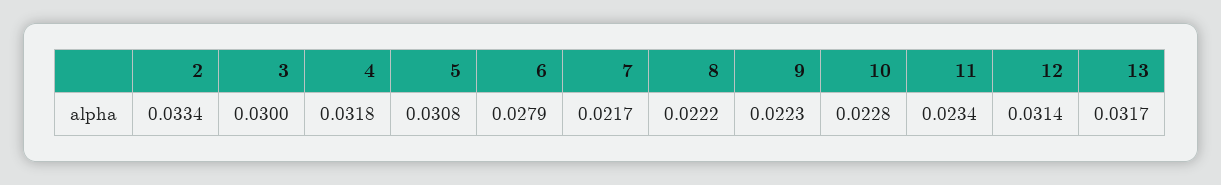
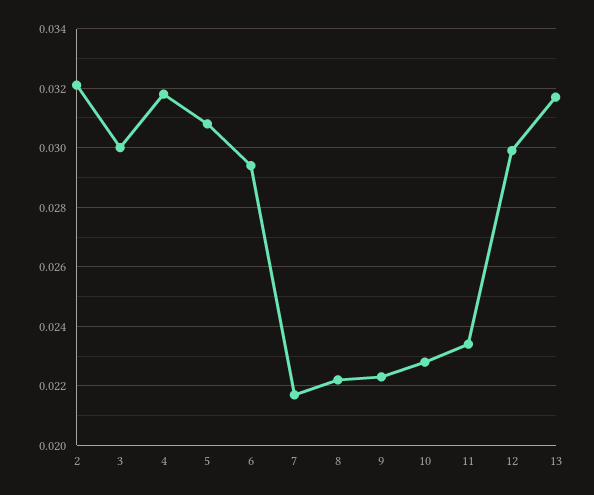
  {
-   "2": 0.0334,
+   "2": 0.032,
    "3": 0.03,
    "4": 0.0318,
    "5": 0.0308,
-   "6": 0.0279,
+   "6": 0.0295,
    "7": 0.0217,
    "8": 0.0222,
    "9": 0.0223,
    "10": 0.0228,
    "11": 0.0234,
-   "12": 0.0314,
+   "12": 0.03,
    "13": 0.0317
  }

